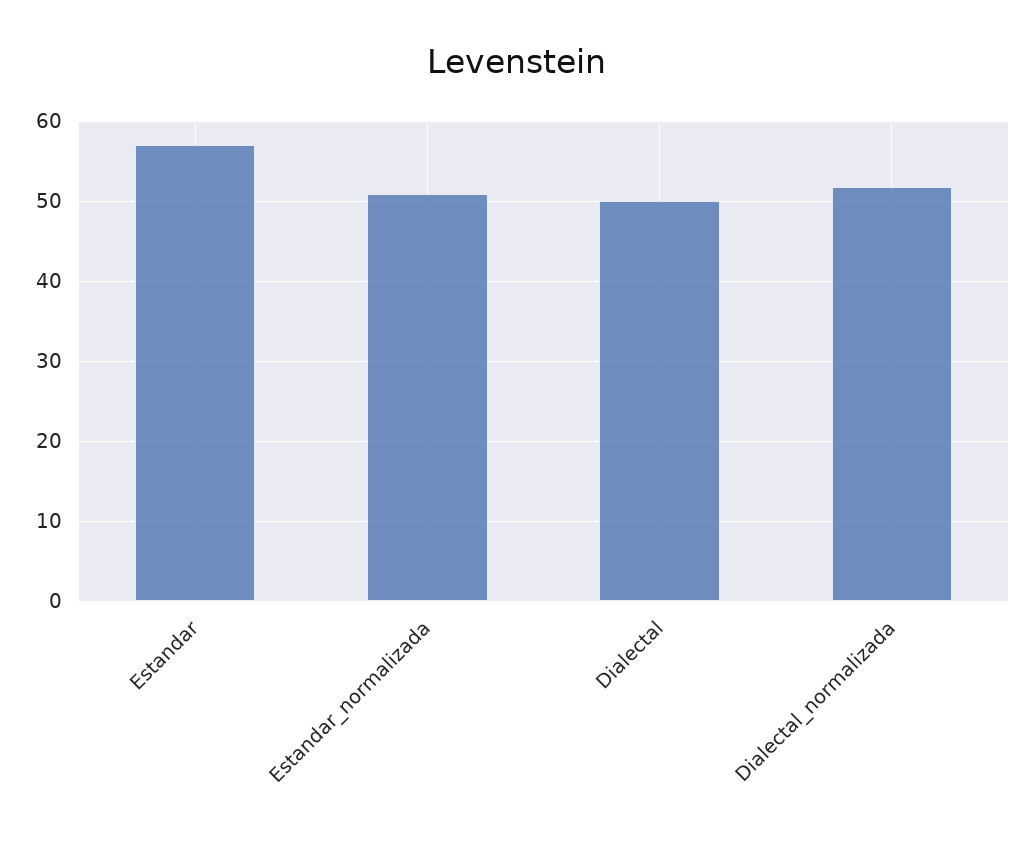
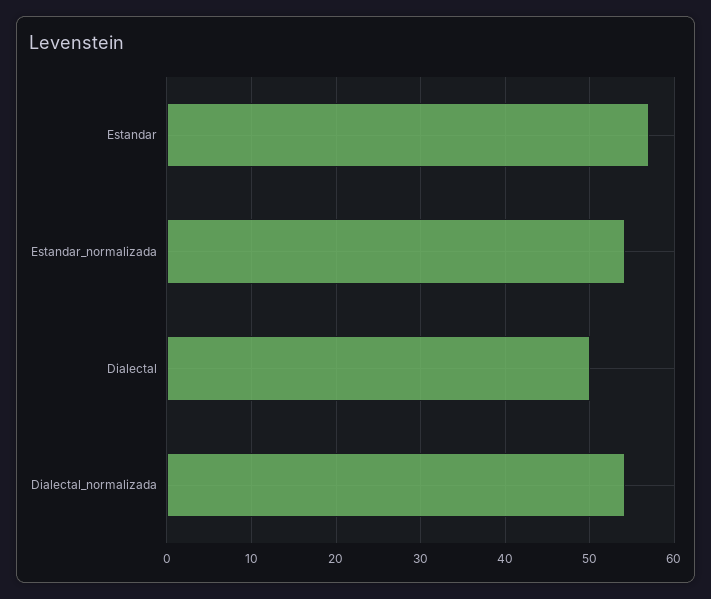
  {
    "Estandar": 57,
-   "Estandar_normalizada": 51,
+   "Estandar_normalizada": 54,
    "Dialectal": 50,
-   "Dialectal_normalizada": 52
+   "Dialectal_normalizada": 54
  }

